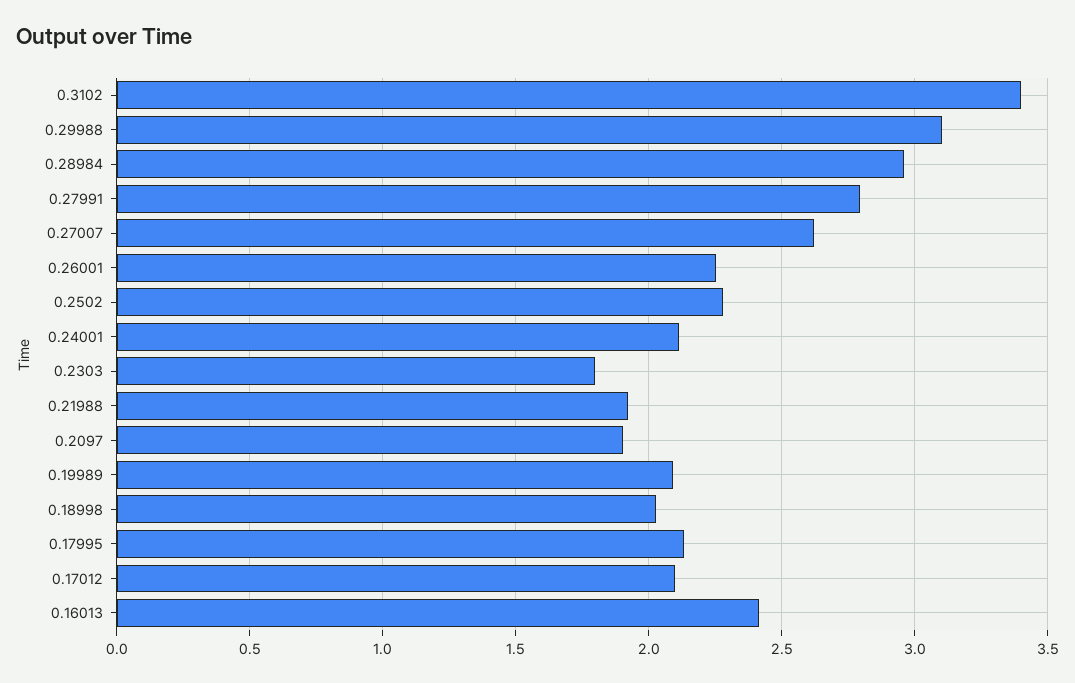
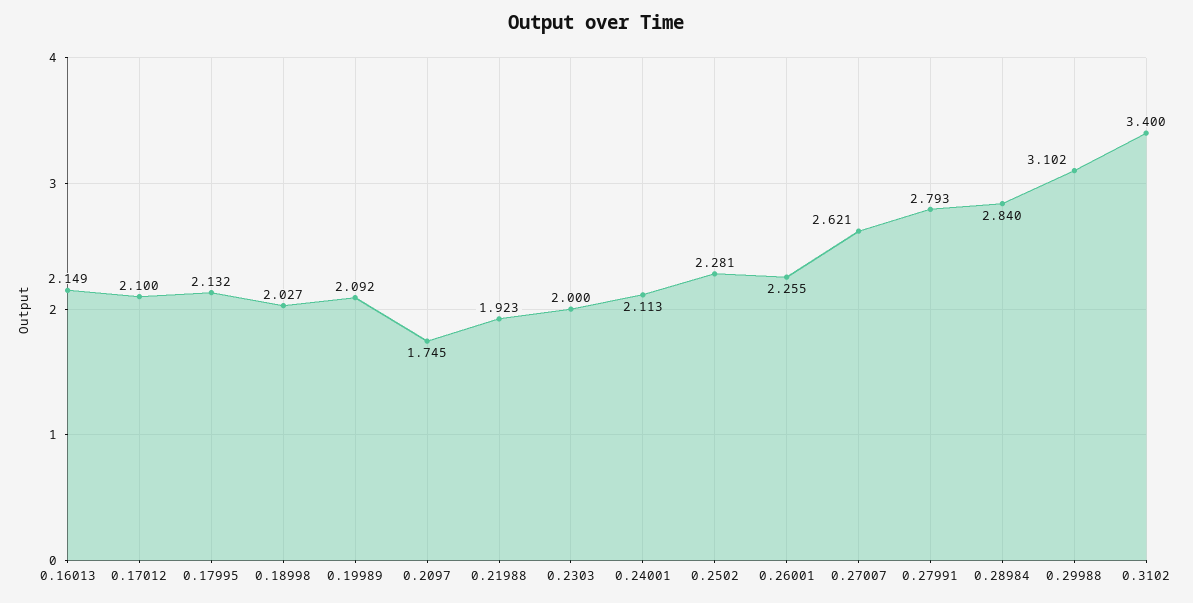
  {
    "0.3102": 3.4,
    "0.29988": 3.102,
-   "0.28984": 2.95,
+   "0.28984": 2.84,
    "0.27991": 2.793,
    "0.27007": 2.621,
    "0.26001": 2.255,
    "0.2502": 2.281,
    "0.24001": 2.113,
-   "0.2303": 1.8,
+   "0.2303": 2,
    "0.21988": 1.923,
-   "0.2097": 1.9,
+   "0.2097": 1.745,
    "0.19989": 2.092,
    "0.18998": 2.027,
    "0.17995": 2.132,
    "0.17012": 2.1,
-   "0.16013": 2.4
+   "0.16013": 2.149
  }

